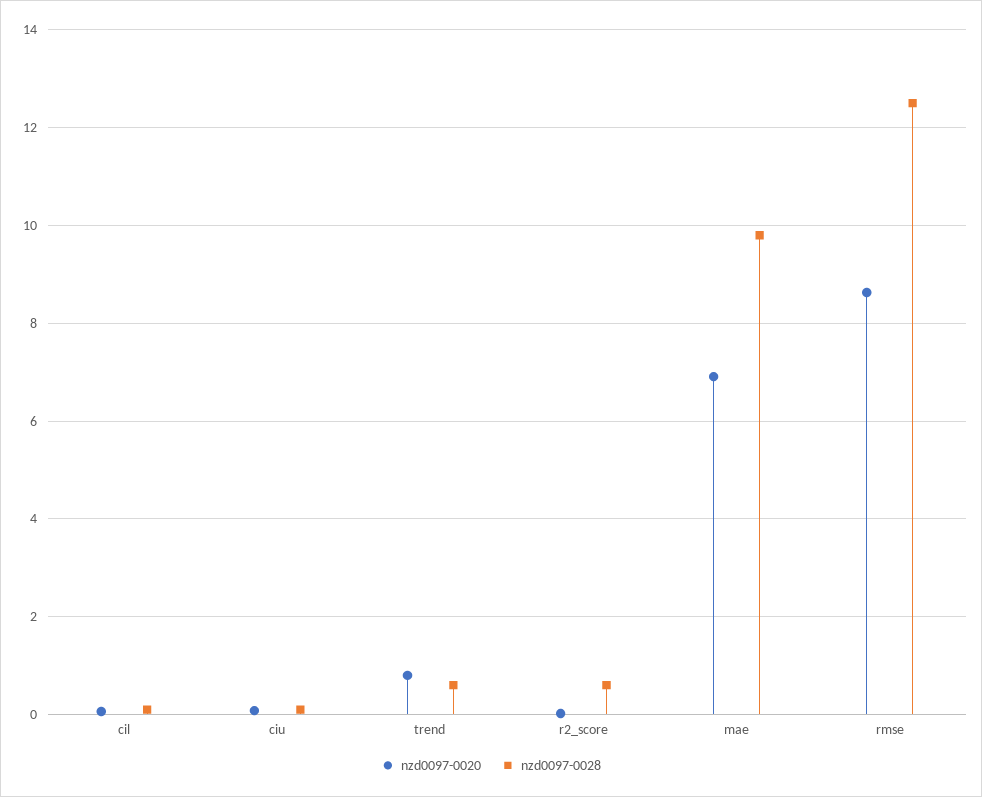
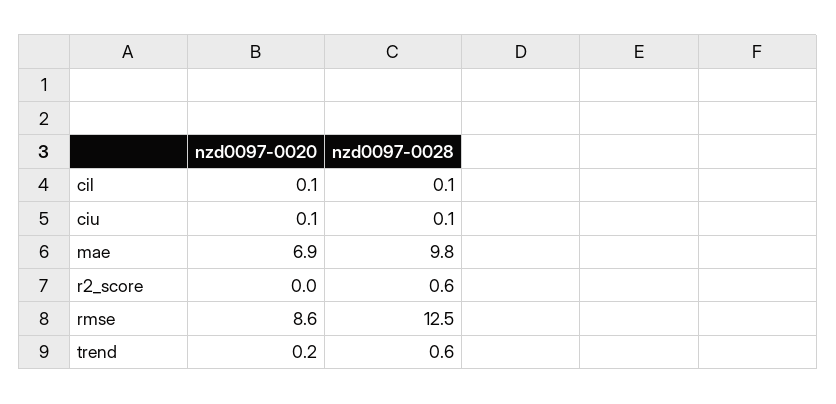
  {
    "nzd0097-0020": {
      "cil": 0.1,
      "ciu": 0.1,
-     "trend": 0.8,
+     "trend": 0.2,
      "r2_score": 0,
      "mae": 6.9,
      "rmse": 8.6
    },
    "nzd0097-0028": {
      "cil": 0.1,
      "ciu": 0.1,
      "trend": 0.6,
      "r2_score": 0.6,
      "mae": 9.8,
      "rmse": 12.5
    }
  }

